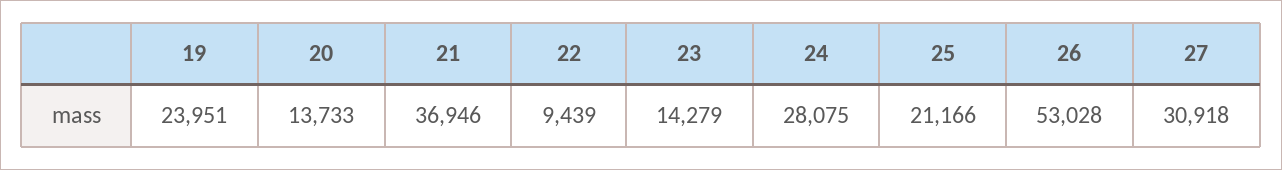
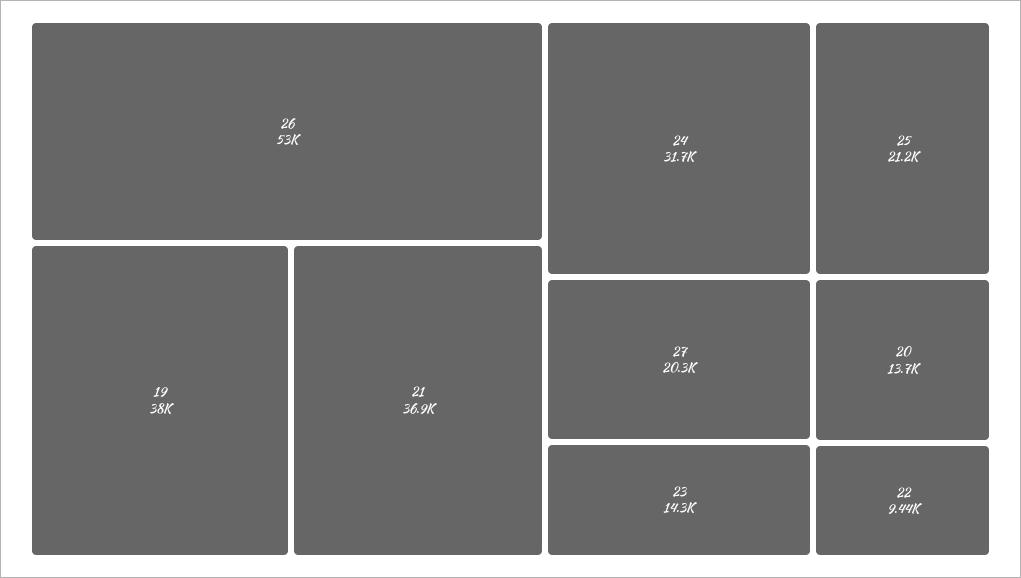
  {
-   "19": 23951,
+   "19": 38000,
    "20": 13733,
    "21": 36946,
    "22": 9439,
    "23": 14279,
-   "24": 28075,
+   "24": 31700,
    "25": 21166,
    "26": 53028,
-   "27": 30918
+   "27": 20300
  }

